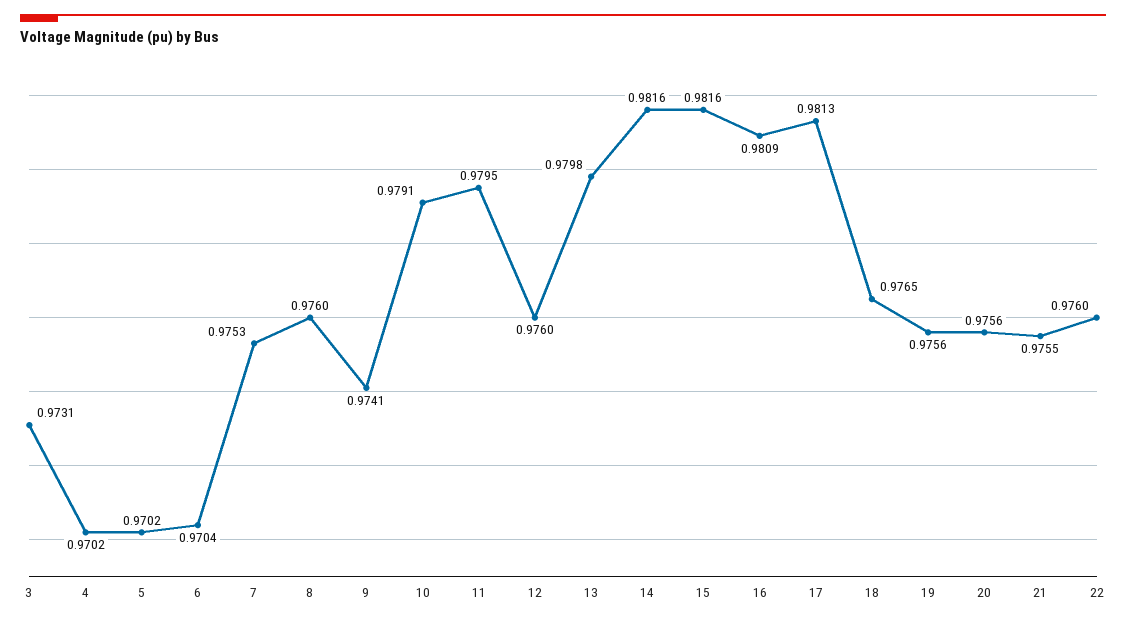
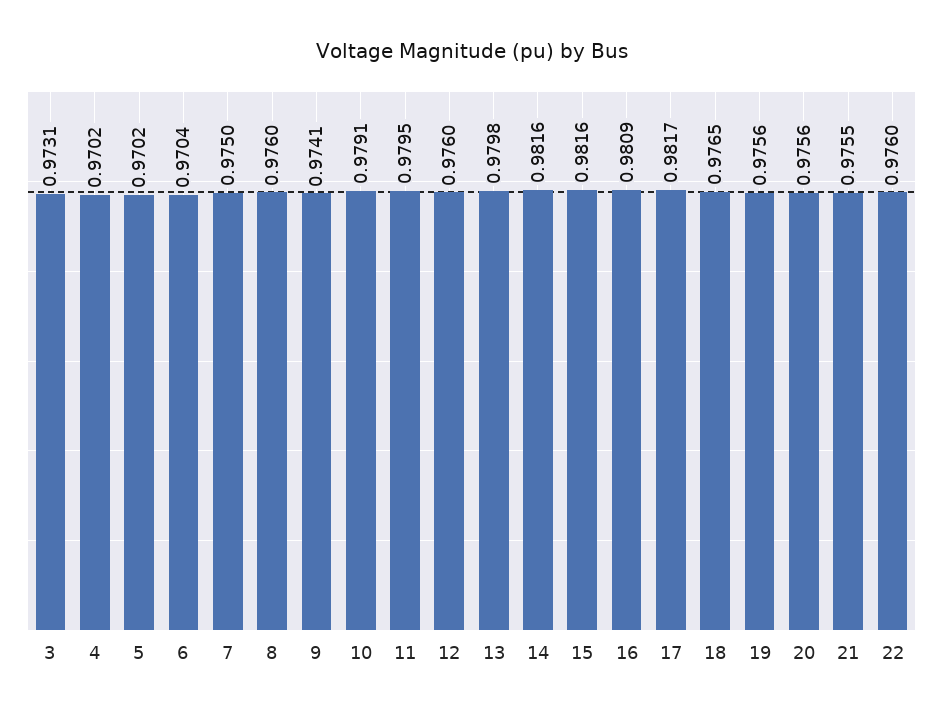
  {
    "3": 0.9731,
    "4": 0.9702,
    "5": 0.9702,
    "6": 0.9704,
-   "7": 0.9753,
+   "7": 0.975,
    "8": 0.976,
    "9": 0.9741,
    "10": 0.9791,
    "11": 0.9795,
    "12": 0.976,
    "13": 0.9798,
    "14": 0.9816,
    "15": 0.9816,
    "16": 0.9809,
-   "17": 0.9813,
+   "17": 0.9817,
    "18": 0.9765,
    "19": 0.9756,
    "20": 0.9756,
    "21": 0.9755,
    "22": 0.976
  }

